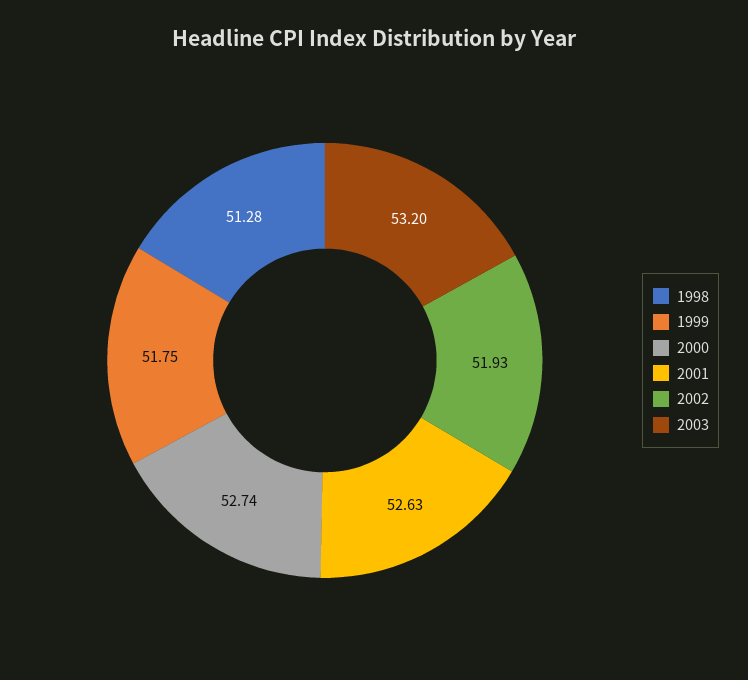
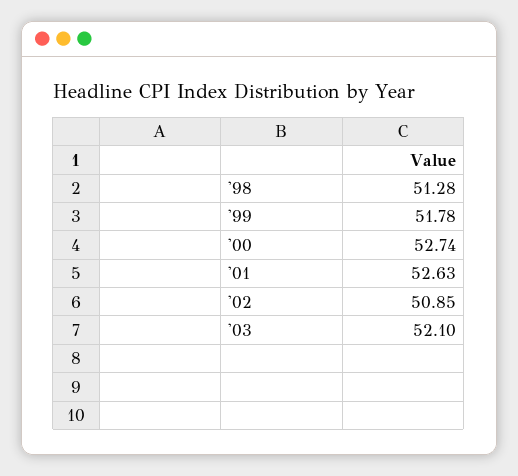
  {
    "1998": 51.28,
-   "1999": 51.75,
+   "1999": 51.78,
    "2000": 52.74,
    "2001": 52.63,
-   "2002": 51.93,
+   "2002": 50.85,
-   "2003": 53.2
+   "2003": 52.1
  }

